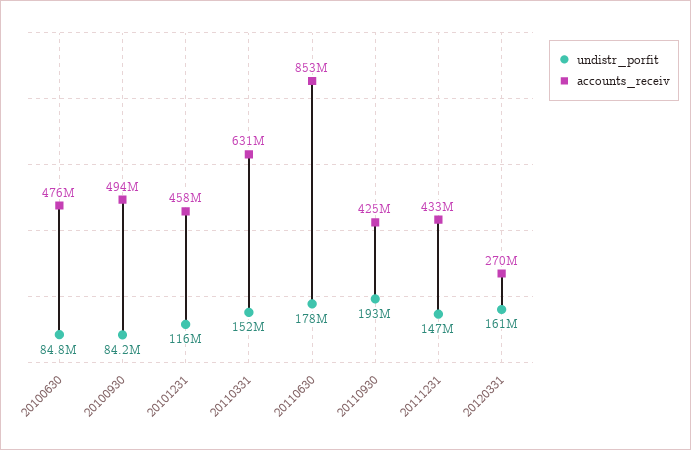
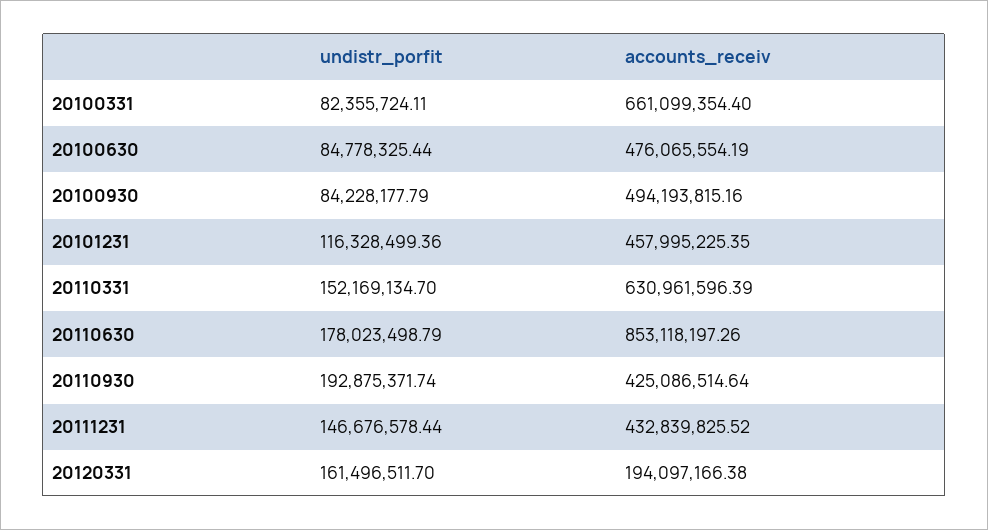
  {
    "undistr_porfit": {
      "20100630": 84778325.44,
      "20100930": 84228177.79,
      "20101231": 116328499.36,
      "20110331": 152169134.7,
      "20110630": 178023498.79,
      "20110930": 192875371.74,
      "20111231": 146676578.44,
-     "20120331": 161496511.7
+     "20120331": 161496511.7,
+     "20100331": 82355724.11
    },
    "accounts_receiv": {
      "20100630": 476065554.19,
      "20100930": 494193815.16,
      "20101231": 457995225.35,
      "20110331": 630961596.39,
      "20110630": 853118197.26,
      "20110930": 425086514.64,
      "20111231": 432839825.52,
-     "20120331": 270000000
+     "20120331": 194097166.38,
+     "20100331": 661099354.4
    }
  }

